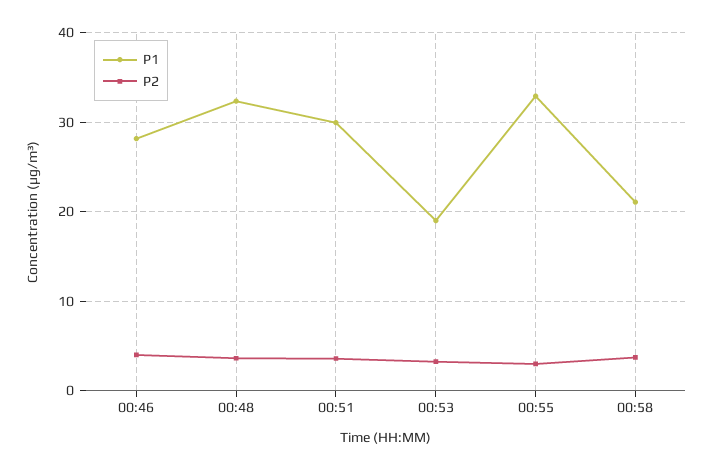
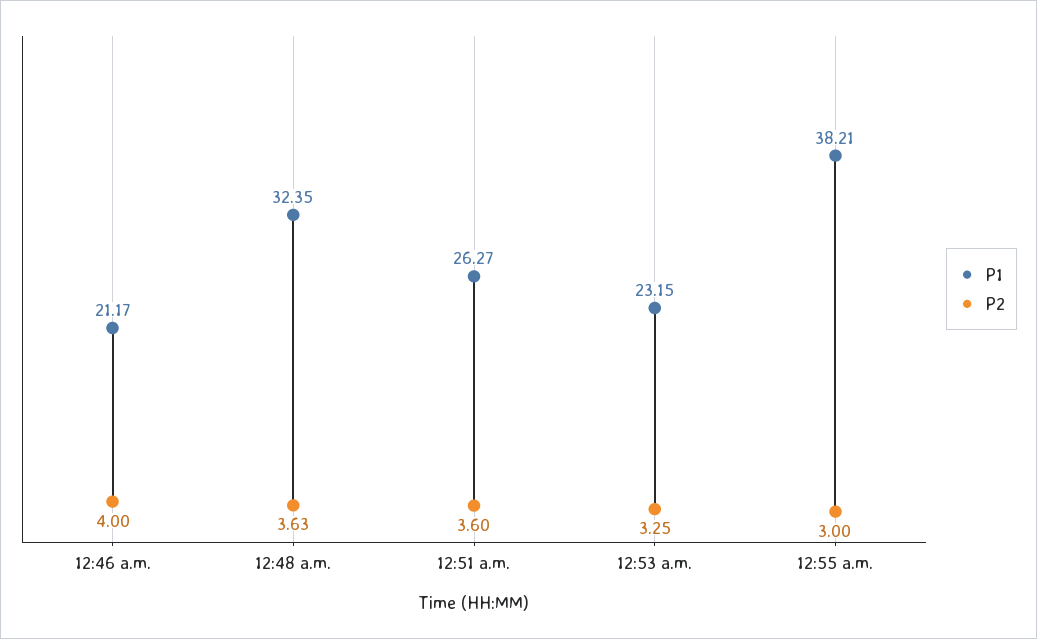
  {
    "P1": {
-     "00:46": 28,
+     "00:46": 21.17,
      "00:48": 32.35,
-     "00:51": 30,
+     "00:51": 26.27,
-     "00:53": 19,
+     "00:53": 23.15,
-     "00:55": 33,
+     "00:55": 38.21
-     "00:58": 21
    },
    "P2": {
      "00:46": 4,
      "00:48": 3.63,
      "00:51": 3.6,
      "00:53": 3.25,
-     "00:55": 3,
+     "00:55": 3
-     "00:58": 4
    }
  }

